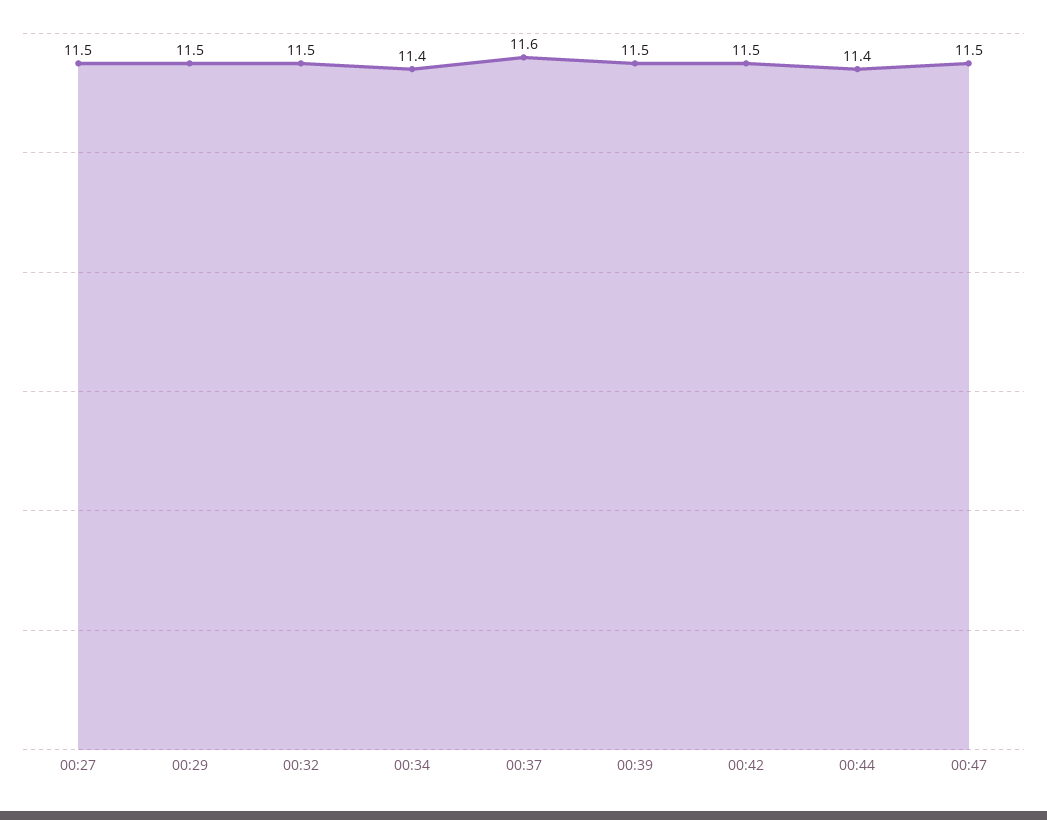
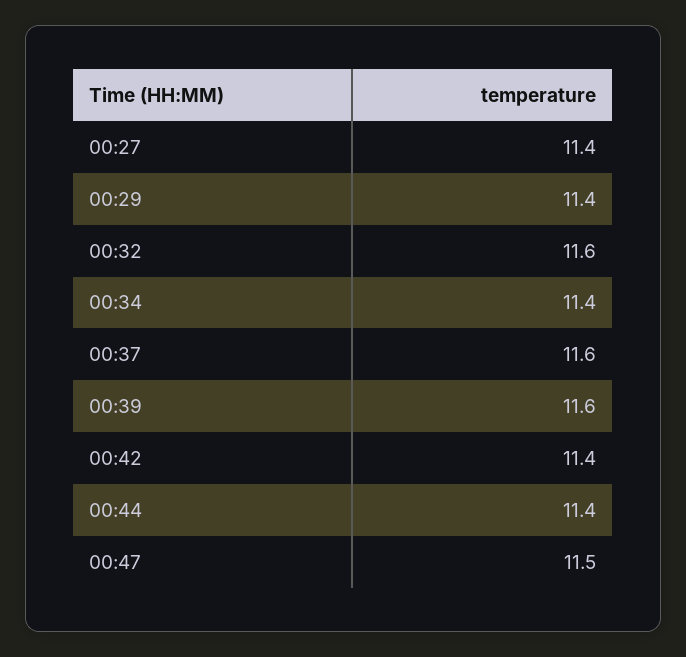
  {
-   "00:27": 11.5,
+   "00:27": 11.4,
-   "00:29": 11.5,
+   "00:29": 11.4,
-   "00:32": 11.5,
+   "00:32": 11.6,
    "00:34": 11.4,
    "00:37": 11.6,
-   "00:39": 11.5,
+   "00:39": 11.6,
-   "00:42": 11.5,
+   "00:42": 11.4,
    "00:44": 11.4,
    "00:47": 11.5
  }

